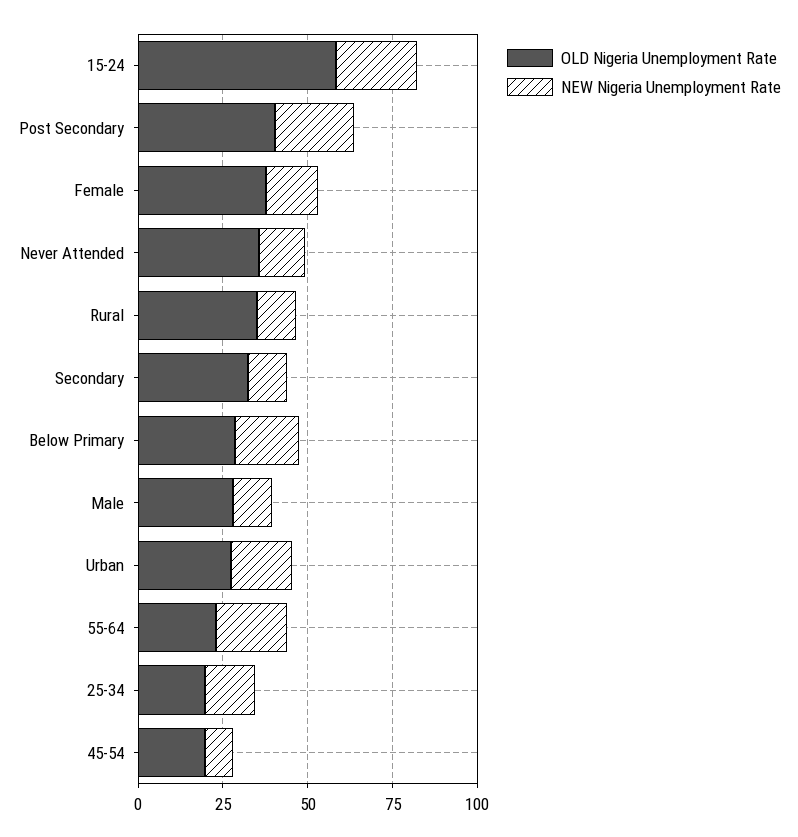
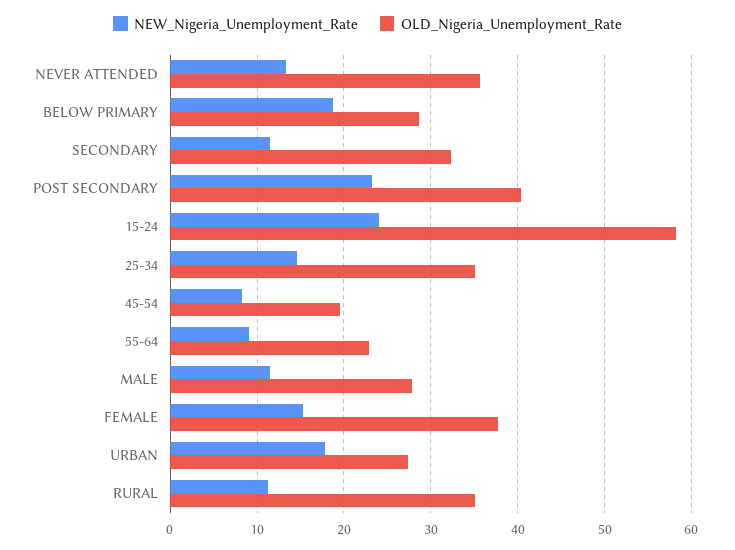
  {
    "OLD Nigeria Unemployment Rate": {
      "15-24": 58,
      "Post Secondary": 40,
      "Female": 38,
      "Never Attended": 36,
      "Rural": 35,
      "Secondary": 32,
      "Below Primary": 29,
      "Male": 28,
      "Urban": 27,
      "55-64": 23,
-     "25-34": 20,
+     "25-34": 35,
      "45-54": 20
    },
    "NEW Nigeria Unemployment Rate": {
      "15-24": 24,
      "Post Secondary": 23,
      "Female": 15,
      "Never Attended": 13,
      "Rural": 11,
      "Secondary": 11,
      "Below Primary": 19,
      "Male": 11,
      "Urban": 18,
-     "55-64": 20,
+     "55-64": 9,
      "25-34": 15,
      "45-54": 8
    }
  }

